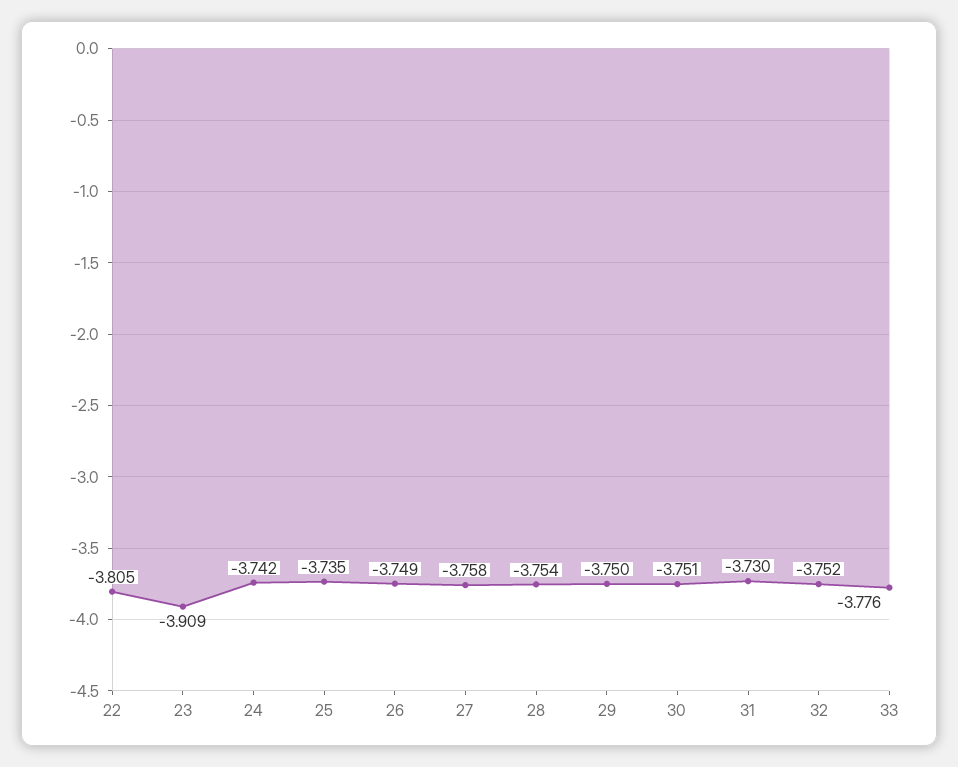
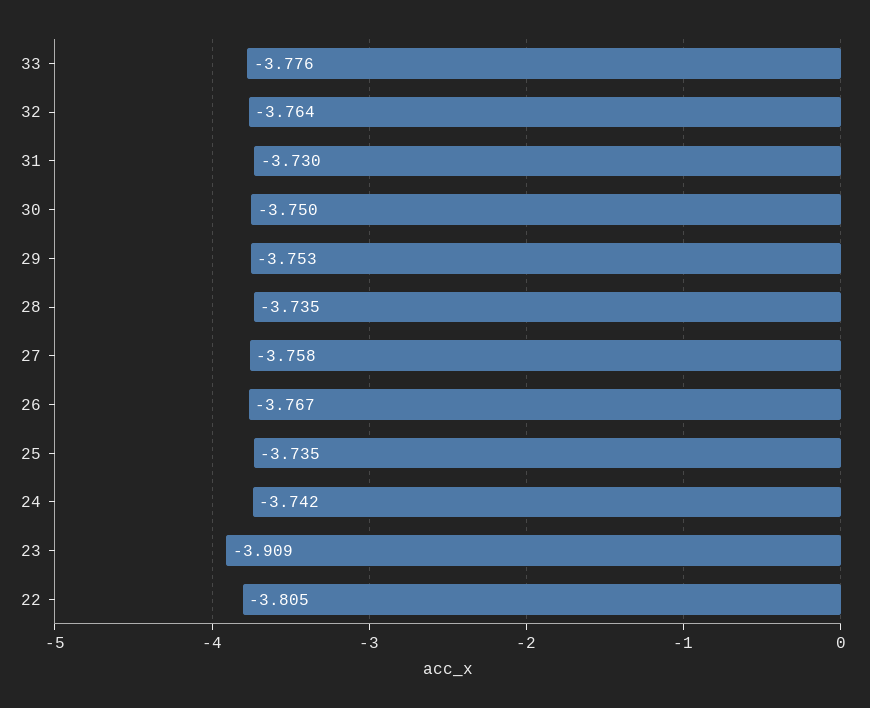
  {
    "22": -3.805,
    "23": -3.909,
    "24": -3.742,
    "25": -3.735,
-   "26": -3.749,
+   "26": -3.767,
    "27": -3.758,
-   "28": -3.754,
+   "28": -3.735,
-   "29": -3.75,
+   "29": -3.753,
-   "30": -3.751,
+   "30": -3.75,
    "31": -3.73,
-   "32": -3.752,
+   "32": -3.764,
    "33": -3.776
  }

